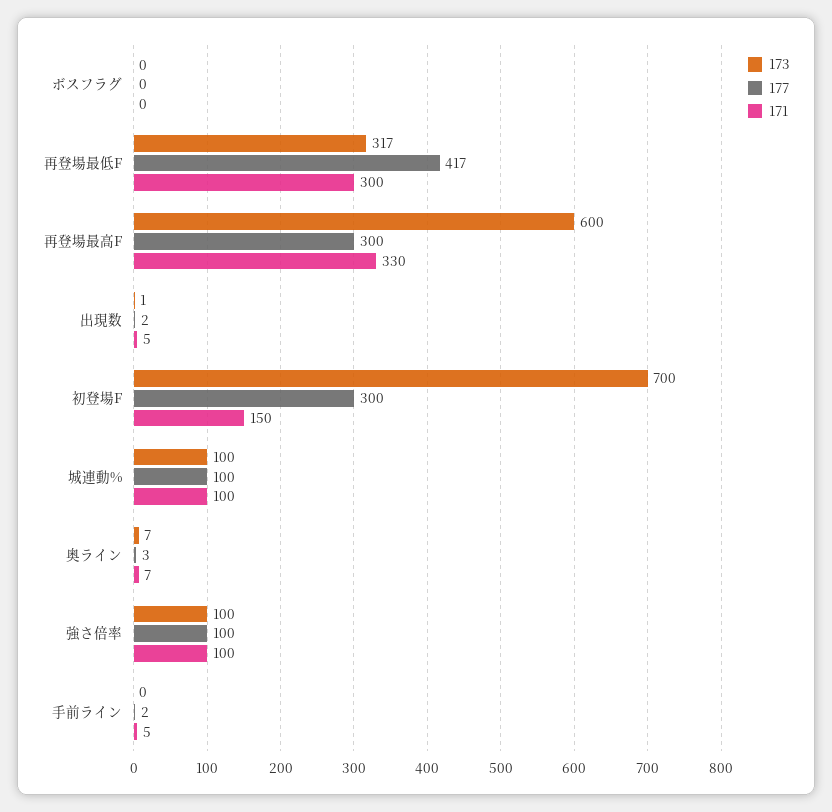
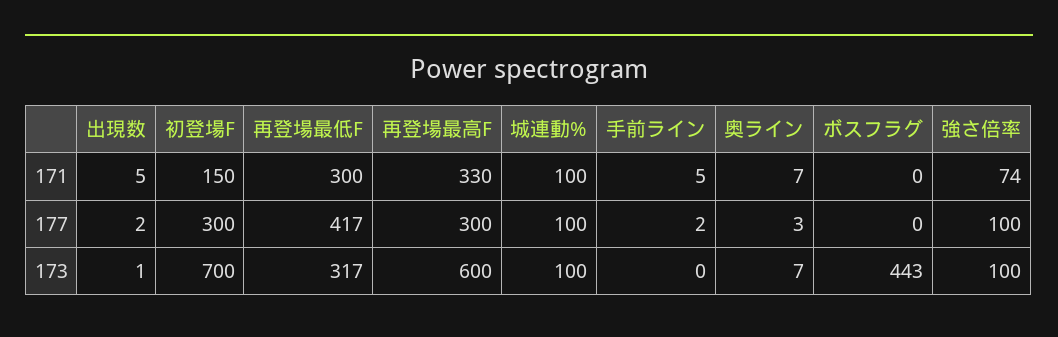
  {
    "173": {
-     "ボスフラグ": 0,
+     "ボスフラグ": 443,
      "再登場最低F": 317,
      "再登場最高F": 600,
      "出現数": 1,
      "初登場F": 700,
      "城連動%": 100,
      "奥ライン": 7,
      "強さ倍率": 100,
      "手前ライン": 0
    },
    "177": {
      "ボスフラグ": 0,
      "再登場最低F": 417,
      "再登場最高F": 300,
      "出現数": 2,
      "初登場F": 300,
      "城連動%": 100,
      "奥ライン": 3,
      "強さ倍率": 100,
      "手前ライン": 2
    },
    "171": {
      "ボスフラグ": 0,
      "再登場最低F": 300,
      "再登場最高F": 330,
      "出現数": 5,
      "初登場F": 150,
      "城連動%": 100,
      "奥ライン": 7,
-     "強さ倍率": 100,
+     "強さ倍率": 74,
      "手前ライン": 5
    }
  }

